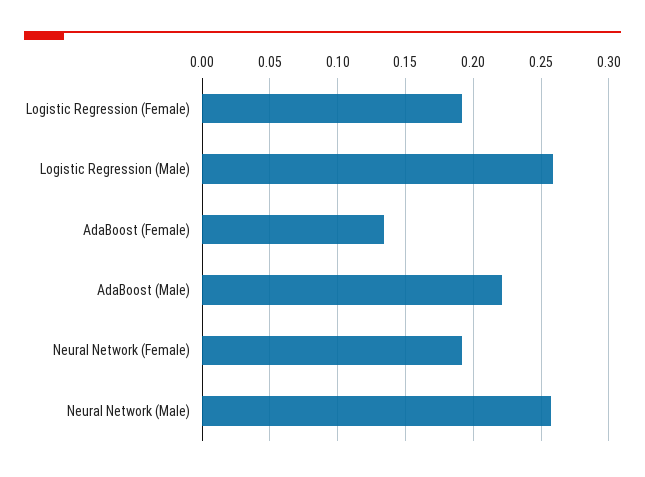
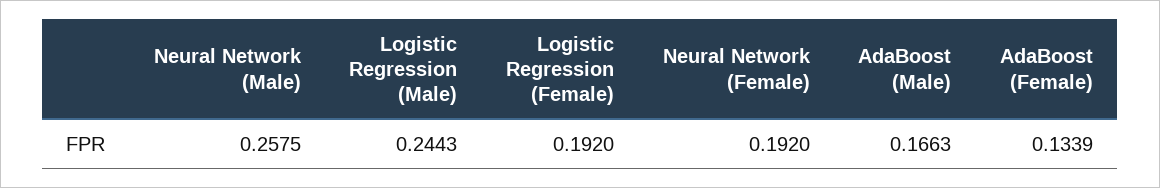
  {
    "Logistic Regression (Female)": 0.192,
-   "Logistic Regression (Male)": 0.26,
+   "Logistic Regression (Male)": 0.2443,
    "AdaBoost (Female)": 0.1339,
-   "AdaBoost (Male)": 0.22,
+   "AdaBoost (Male)": 0.1663,
    "Neural Network (Female)": 0.192,
    "Neural Network (Male)": 0.2575
  }

